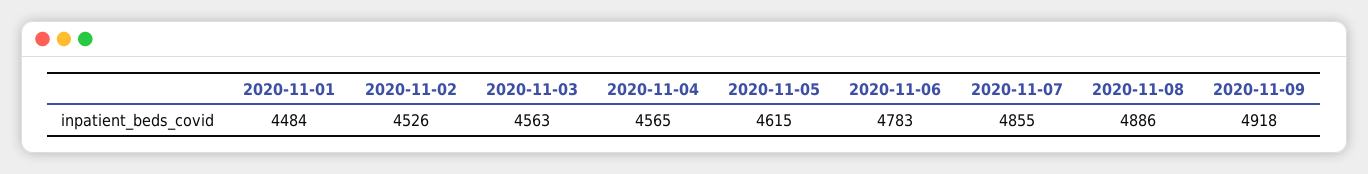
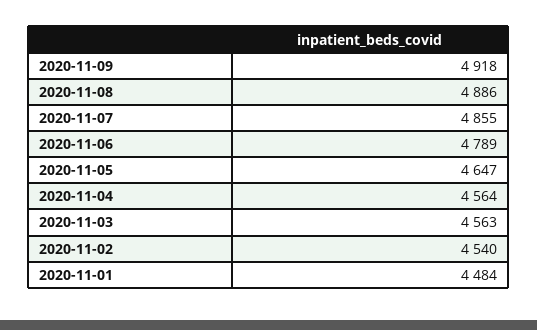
  {
    "2020-11-01": 4484,
-   "2020-11-02": 4526,
+   "2020-11-02": 4540,
    "2020-11-03": 4563,
-   "2020-11-04": 4565,
+   "2020-11-04": 4564,
-   "2020-11-05": 4615,
+   "2020-11-05": 4647,
-   "2020-11-06": 4783,
+   "2020-11-06": 4789,
    "2020-11-07": 4855,
    "2020-11-08": 4886,
    "2020-11-09": 4918
  }

